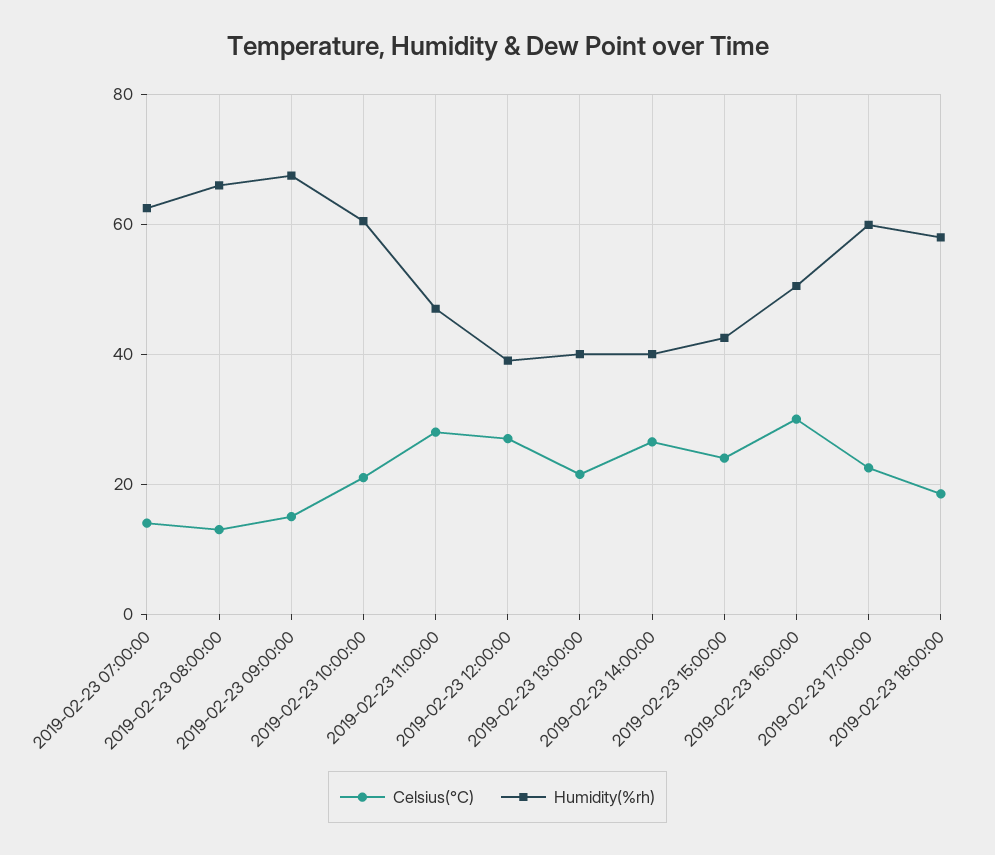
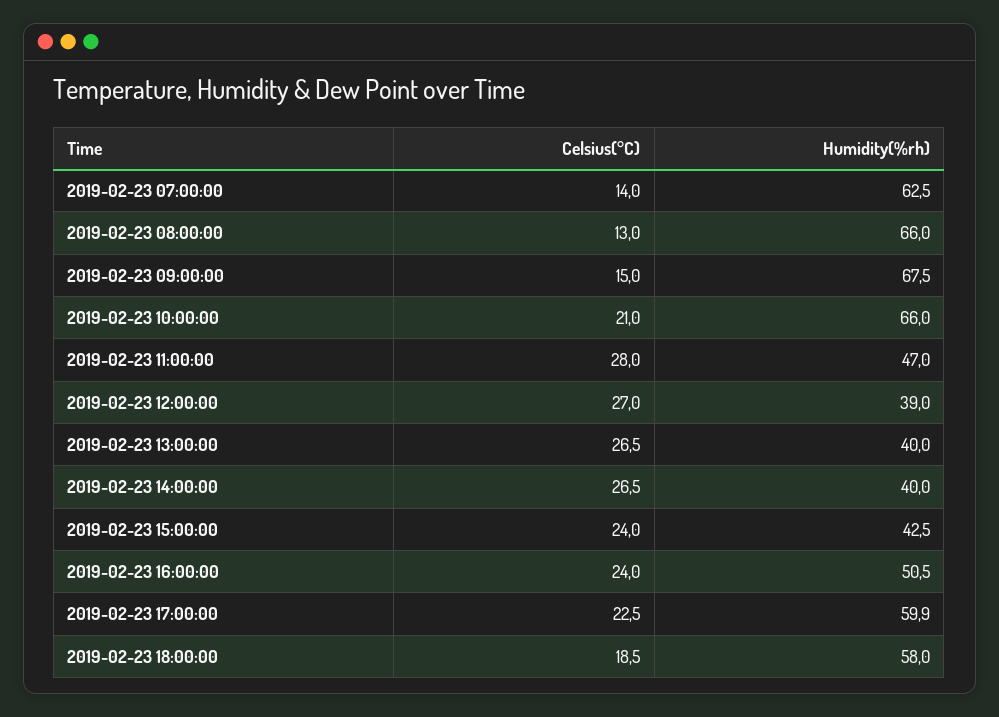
  {
    "Celsius(°C)": {
      "2019-02-23 07:00:00": 14,
      "2019-02-23 08:00:00": 13,
      "2019-02-23 09:00:00": 15,
      "2019-02-23 10:00:00": 21,
      "2019-02-23 11:00:00": 28,
      "2019-02-23 12:00:00": 27,
-     "2019-02-23 13:00:00": 22,
+     "2019-02-23 13:00:00": 26.5,
      "2019-02-23 14:00:00": 26.5,
      "2019-02-23 15:00:00": 24,
-     "2019-02-23 16:00:00": 30,
+     "2019-02-23 16:00:00": 24,
      "2019-02-23 17:00:00": 22.5,
      "2019-02-23 18:00:00": 18.5
    },
    "Humidity(%rh)": {
      "2019-02-23 07:00:00": 62.5,
      "2019-02-23 08:00:00": 66,
      "2019-02-23 09:00:00": 67.5,
-     "2019-02-23 10:00:00": 60,
+     "2019-02-23 10:00:00": 66,
      "2019-02-23 11:00:00": 47,
      "2019-02-23 12:00:00": 39,
      "2019-02-23 13:00:00": 40,
      "2019-02-23 14:00:00": 40,
      "2019-02-23 15:00:00": 42.5,
      "2019-02-23 16:00:00": 50.5,
      "2019-02-23 17:00:00": 59.9,
      "2019-02-23 18:00:00": 58
    }
  }

